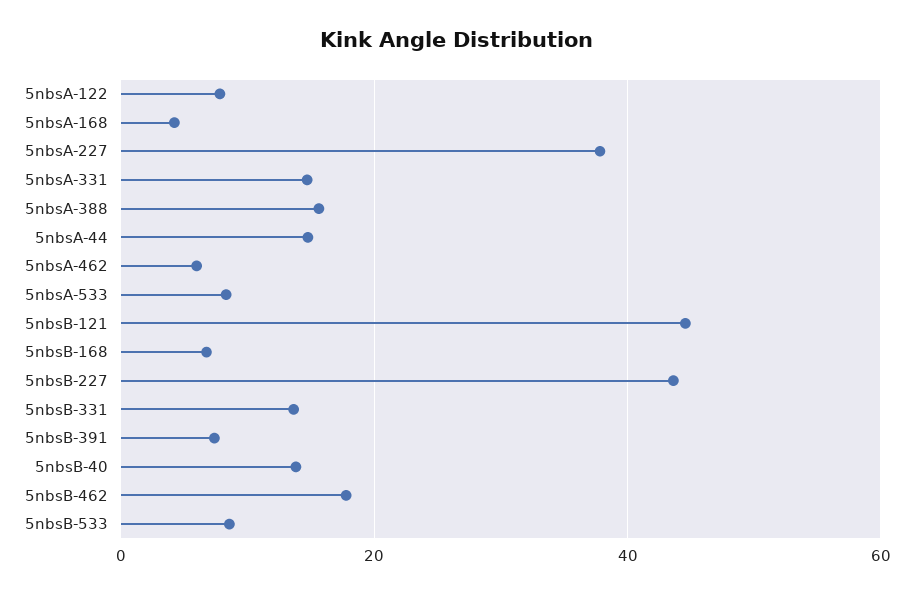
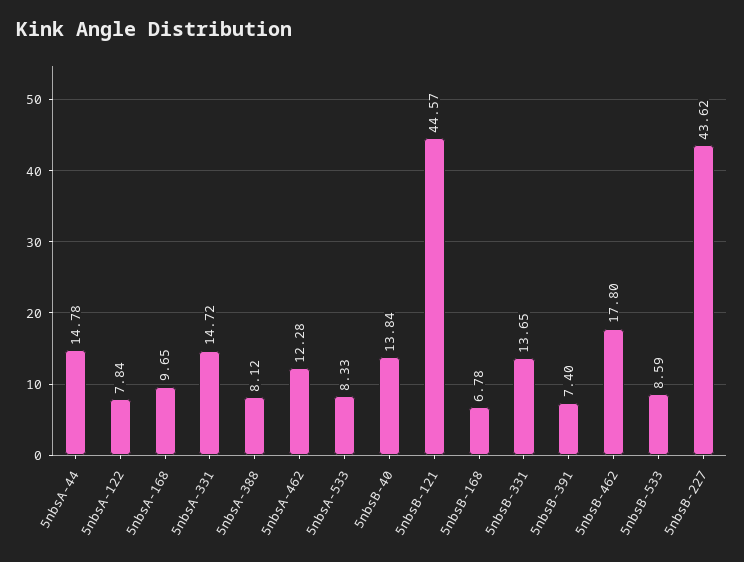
  {
    "5nbsA-122": 7.84,
-   "5nbsA-168": 4,
+   "5nbsA-168": 9.65,
-   "5nbsA-227": 38,
    "5nbsA-331": 14.72,
-   "5nbsA-388": 16,
+   "5nbsA-388": 8.12,
    "5nbsA-44": 14.78,
-   "5nbsA-462": 6,
+   "5nbsA-462": 12.28,
    "5nbsA-533": 8.33,
    "5nbsB-121": 44.57,
    "5nbsB-168": 6.78,
    "5nbsB-227": 43.62,
    "5nbsB-331": 13.65,
    "5nbsB-391": 7.4,
    "5nbsB-40": 13.84,
    "5nbsB-462": 17.8,
    "5nbsB-533": 8.59
  }

